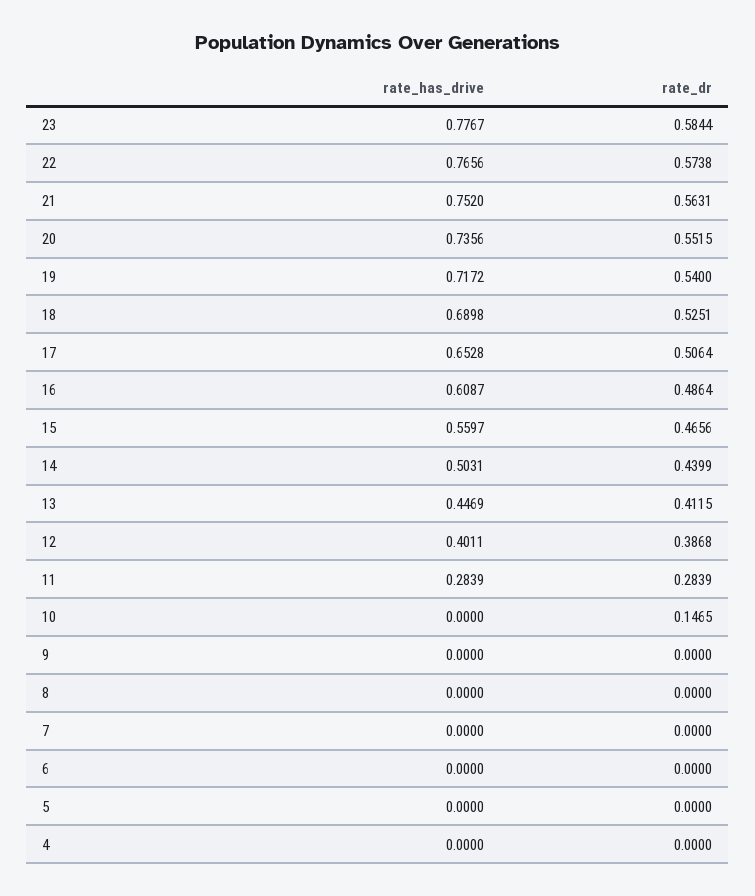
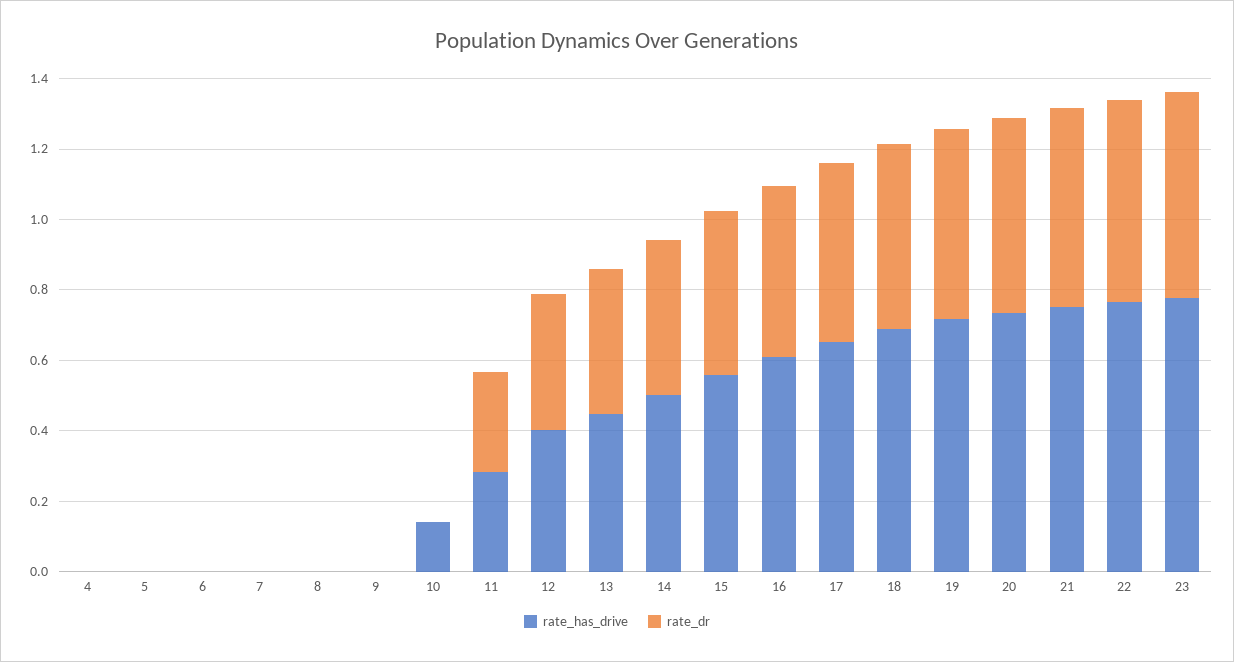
  {
    "rate_has_drive": {
      "23": 0.7767,
      "22": 0.7656,
      "21": 0.752,
      "20": 0.7356,
      "19": 0.7172,
      "18": 0.6898,
      "17": 0.6528,
      "16": 0.6087,
      "15": 0.5597,
      "14": 0.5031,
      "13": 0.4469,
      "12": 0.4011,
      "11": 0.2839,
-     "10": 0,
+     "10": 0.15,
      "9": 0,
      "8": 0,
      "7": 0,
      "6": 0,
      "5": 0,
      "4": 0
    },
    "rate_dr": {
      "23": 0.5844,
      "22": 0.5738,
      "21": 0.5631,
      "20": 0.5515,
      "19": 0.54,
      "18": 0.5251,
      "17": 0.5064,
      "16": 0.4864,
      "15": 0.4656,
      "14": 0.4399,
      "13": 0.4115,
      "12": 0.3868,
      "11": 0.2839,
-     "10": 0.1465,
+     "10": 0,
      "9": 0,
      "8": 0,
      "7": 0,
      "6": 0,
      "5": 0,
      "4": 0
    }
  }

